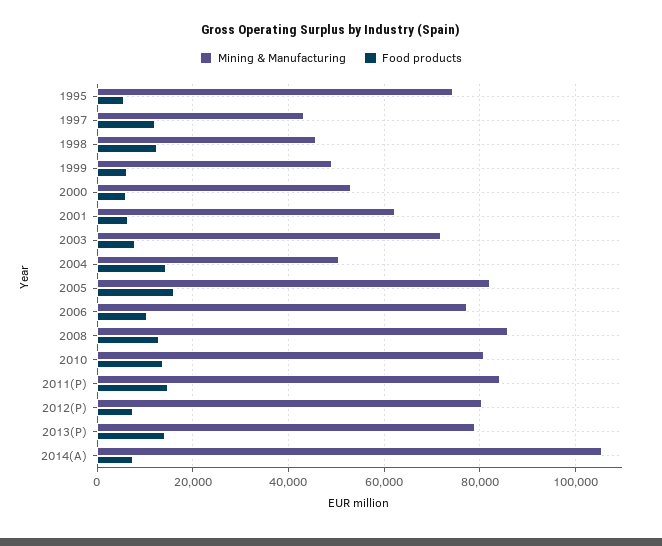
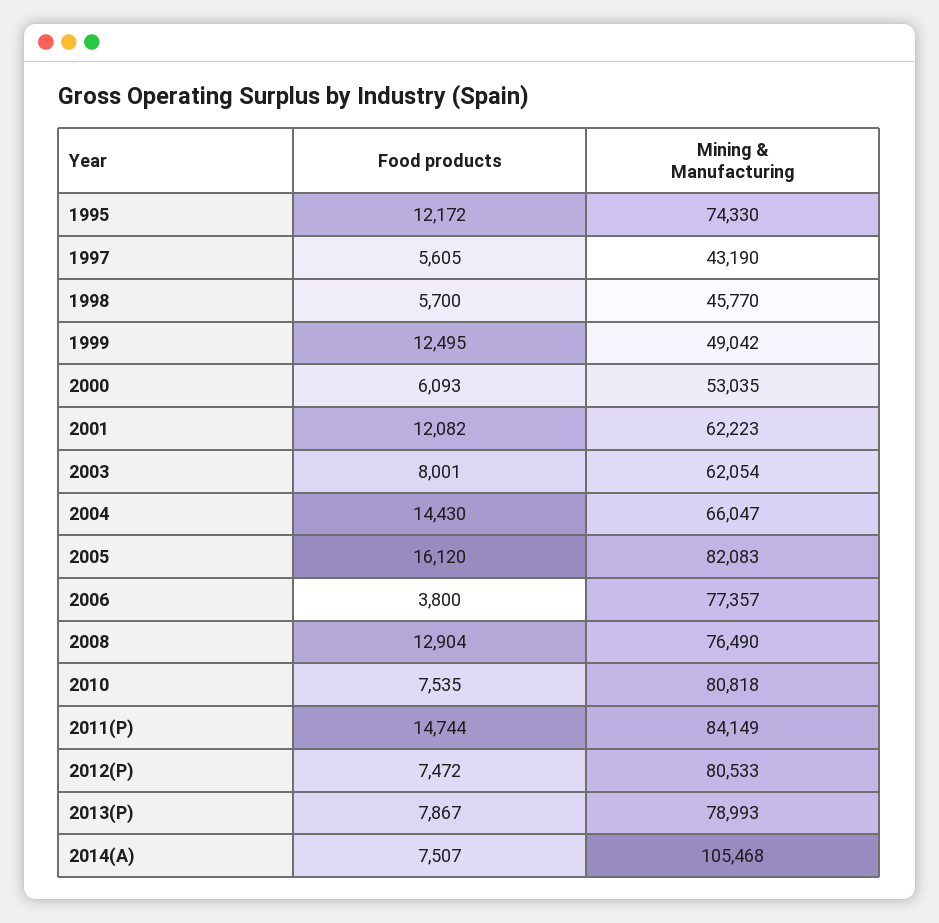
  {
    "Mining & Manufacturing": {
      "1995": 74330,
      "1997": 43190,
      "1998": 45770,
      "1999": 49042,
      "2000": 53035,
      "2001": 62223,
-     "2003": 72000,
+     "2003": 62054,
-     "2004": 50000,
+     "2004": 66047,
      "2005": 82083,
      "2006": 77357,
-     "2008": 86000,
+     "2008": 76490,
      "2010": 80818,
      "2011(P)": 84149,
      "2012(P)": 80533,
      "2013(P)": 78993,
      "2014(A)": 105468
    },
    "Food products": {
-     "1995": 6000,
+     "1995": 12172,
-     "1997": 12000,
+     "1997": 5605,
-     "1998": 12000,
+     "1998": 5700,
-     "1999": 6000,
+     "1999": 12495,
      "2000": 6093,
-     "2001": 6000,
+     "2001": 12082,
      "2003": 8001,
      "2004": 14430,
      "2005": 16120,
-     "2006": 10000,
+     "2006": 3800,
      "2008": 12904,
-     "2010": 14000,
+     "2010": 7535,
      "2011(P)": 14744,
      "2012(P)": 7472,
-     "2013(P)": 14000,
+     "2013(P)": 7867,
      "2014(A)": 7507
    }
  }

